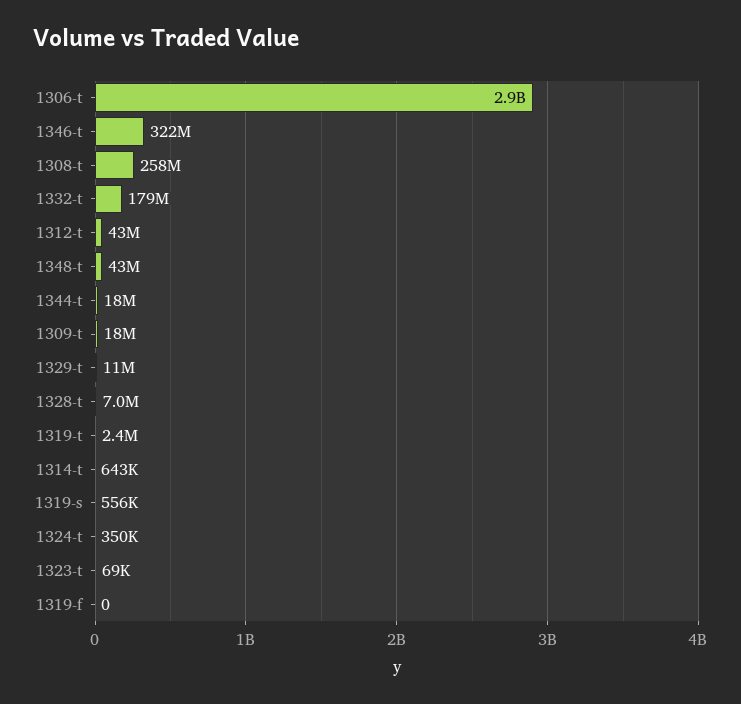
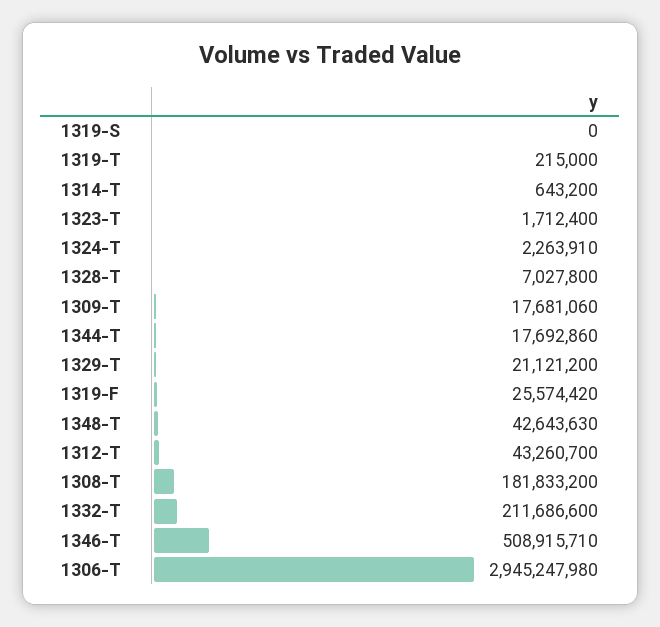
  {
    "1306-t": 2945247980,
-   "1346-t": 322000000,
+   "1346-t": 508915710,
-   "1308-t": 258000000,
+   "1308-t": 181833200,
-   "1332-t": 179000000,
+   "1332-t": 211686600,
    "1312-t": 43260700,
    "1348-t": 42643630,
    "1344-t": 17692860,
    "1309-t": 17681060,
-   "1329-t": 11000000,
+   "1329-t": 21121200,
    "1328-t": 7027800,
-   "1319-t": 2400000,
+   "1319-t": 215000,
    "1314-t": 643200,
-   "1319-s": 556000,
+   "1319-s": 0,
-   "1324-t": 350000,
+   "1324-t": 2263910,
-   "1323-t": 69000,
+   "1323-t": 1712400,
-   "1319-f": 0
+   "1319-f": 25574420
  }

